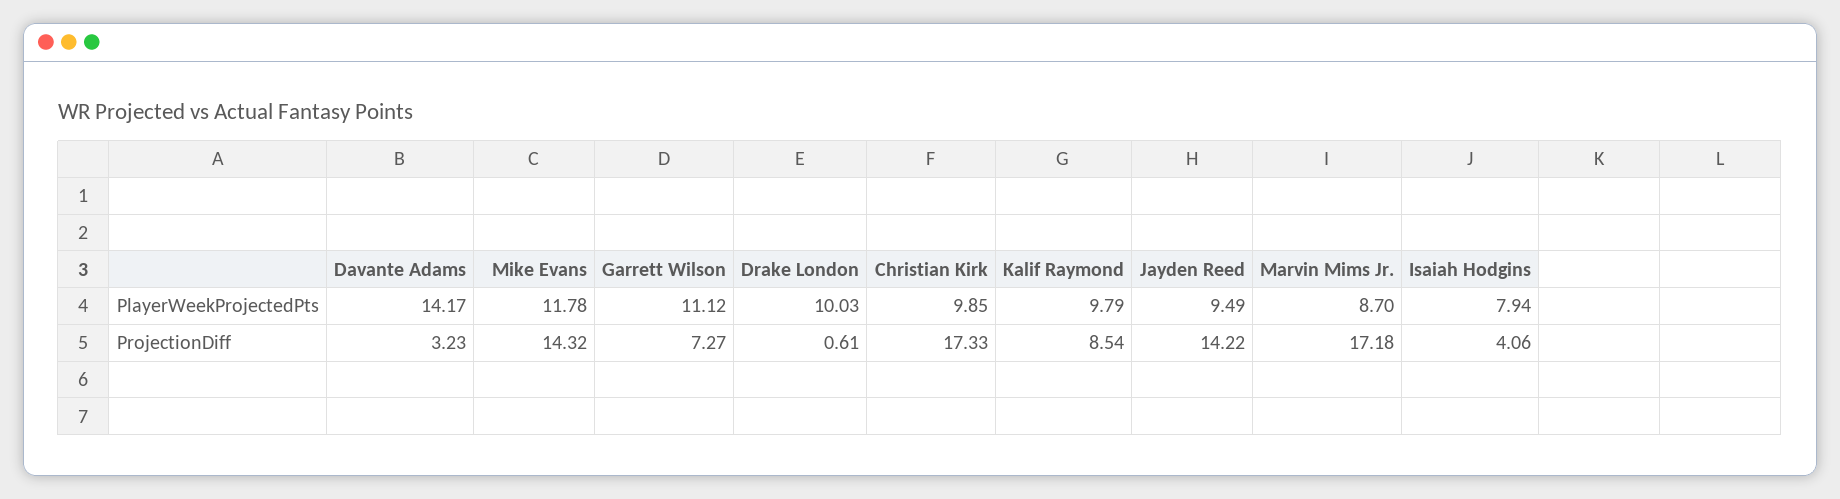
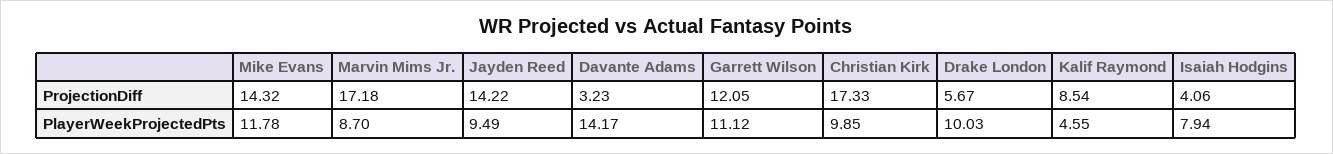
  {
    "Davante Adams": {
      "PlayerWeekProjectedPts": 14.17,
      "ProjectionDiff": 3.23
    },
    "Mike Evans": {
      "PlayerWeekProjectedPts": 11.78,
      "ProjectionDiff": 14.32
    },
    "Garrett Wilson": {
      "PlayerWeekProjectedPts": 11.12,
-     "ProjectionDiff": 7.27
+     "ProjectionDiff": 12.05
    },
    "Drake London": {
      "PlayerWeekProjectedPts": 10.03,
-     "ProjectionDiff": 0.61
+     "ProjectionDiff": 5.67
    },
    "Christian Kirk": {
      "PlayerWeekProjectedPts": 9.85,
      "ProjectionDiff": 17.33
    },
    "Kalif Raymond": {
-     "PlayerWeekProjectedPts": 9.79,
+     "PlayerWeekProjectedPts": 4.55,
      "ProjectionDiff": 8.54
    },
    "Jayden Reed": {
      "PlayerWeekProjectedPts": 9.49,
      "ProjectionDiff": 14.22
    },
    "Marvin Mims Jr.": {
      "PlayerWeekProjectedPts": 8.7,
      "ProjectionDiff": 17.18
    },
    "Isaiah Hodgins": {
      "PlayerWeekProjectedPts": 7.94,
      "ProjectionDiff": 4.06
    }
  }

